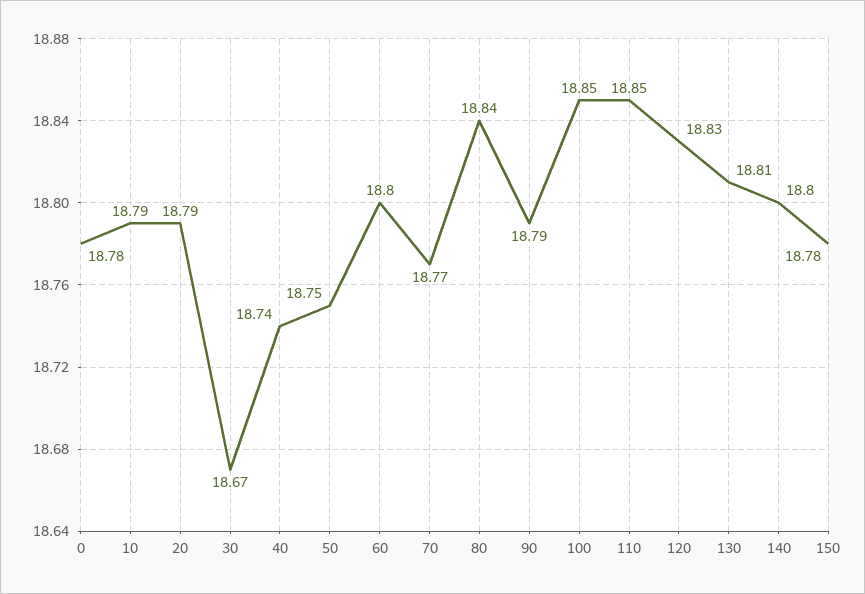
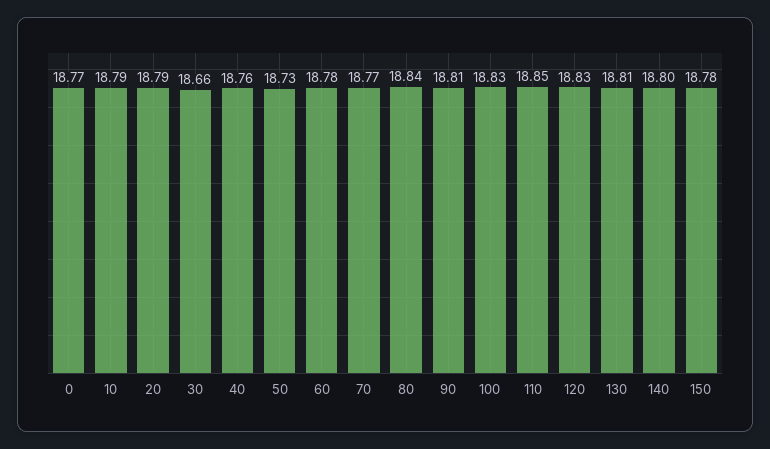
  {
-   "0": 18.78,
+   "0": 18.77,
    "10": 18.79,
    "20": 18.79,
-   "30": 18.67,
+   "30": 18.66,
-   "40": 18.74,
+   "40": 18.76,
-   "50": 18.75,
+   "50": 18.73,
-   "60": 18.8,
+   "60": 18.78,
    "70": 18.77,
    "80": 18.84,
-   "90": 18.79,
+   "90": 18.81,
-   "100": 18.85,
+   "100": 18.83,
    "110": 18.85,
    "120": 18.83,
    "130": 18.81,
    "140": 18.8,
    "150": 18.78
  }

